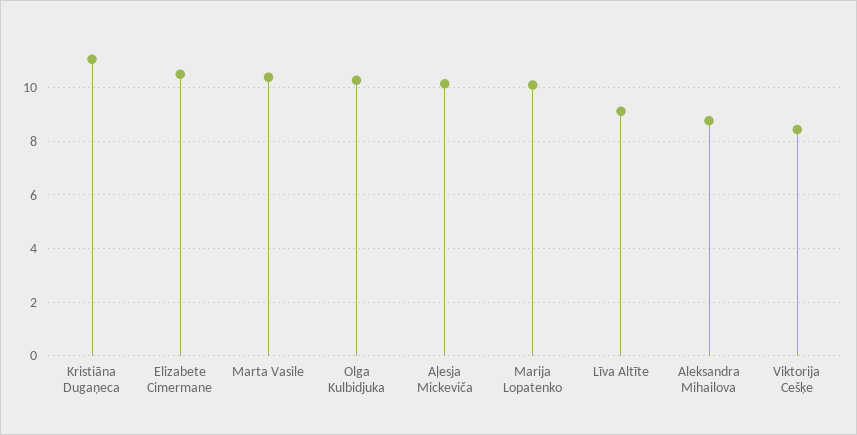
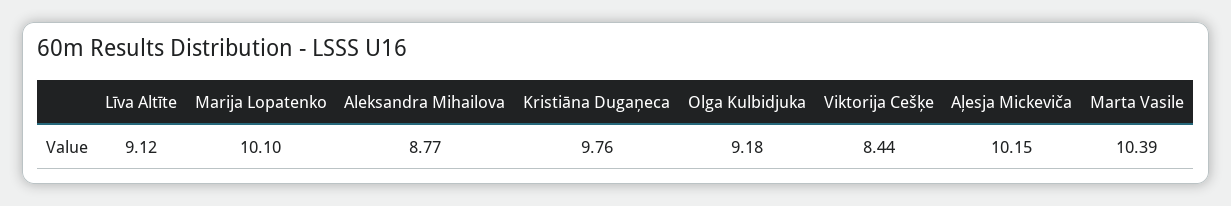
  {
-   "Kristiāna Dugaņeca": 11,
+   "Kristiāna Dugaņeca": 9.76,
-   "Elizabete Cimermane": 10.5,
    "Marta Vasile": 10.39,
-   "Olga Kulbidjuka": 10.25,
+   "Olga Kulbidjuka": 9.18,
    "Aļesja Mickeviča": 10.15,
    "Marija Lopatenko": 10.1,
    "Līva Altīte": 9.12,
    "Aleksandra Mihailova": 8.77,
    "Viktorija Cešķe": 8.44
  }

